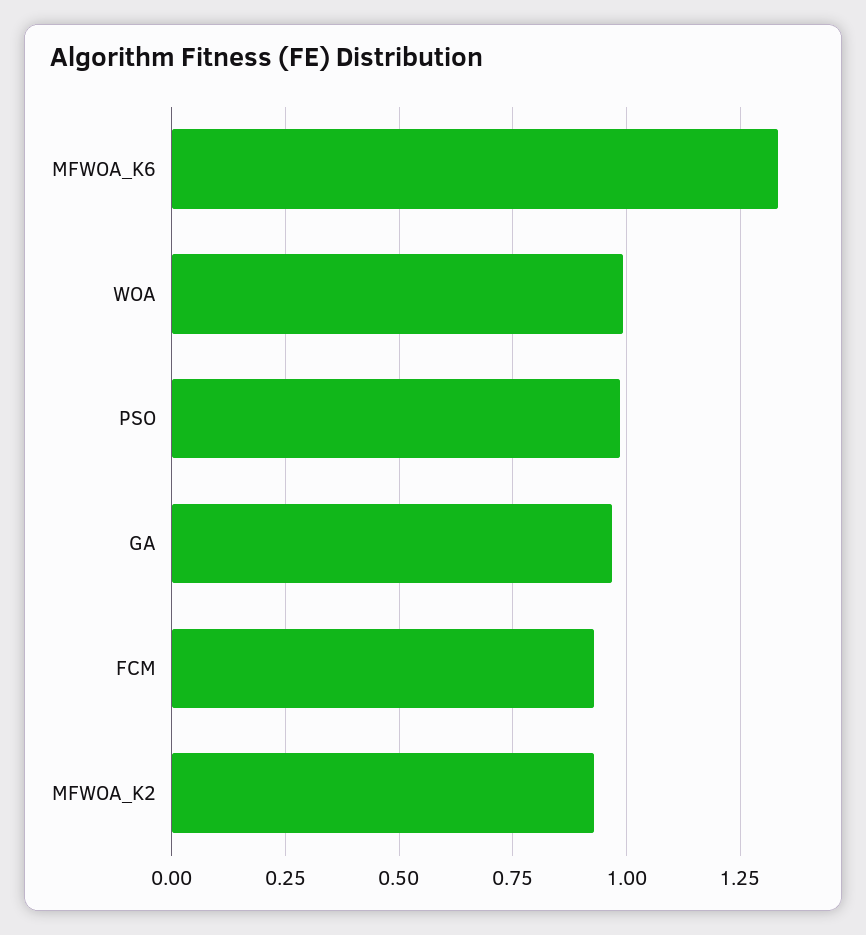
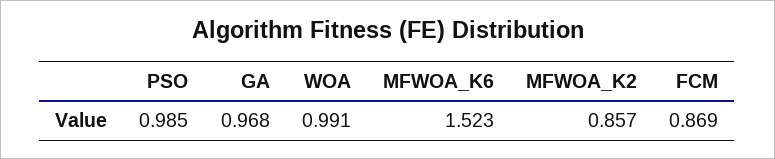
  {
-   "MFWOA_K6": 1.325,
+   "MFWOA_K6": 1.523,
    "WOA": 0.991,
    "PSO": 0.985,
    "GA": 0.968,
-   "FCM": 0.925,
+   "FCM": 0.869,
-   "MFWOA_K2": 0.925
+   "MFWOA_K2": 0.857
  }

